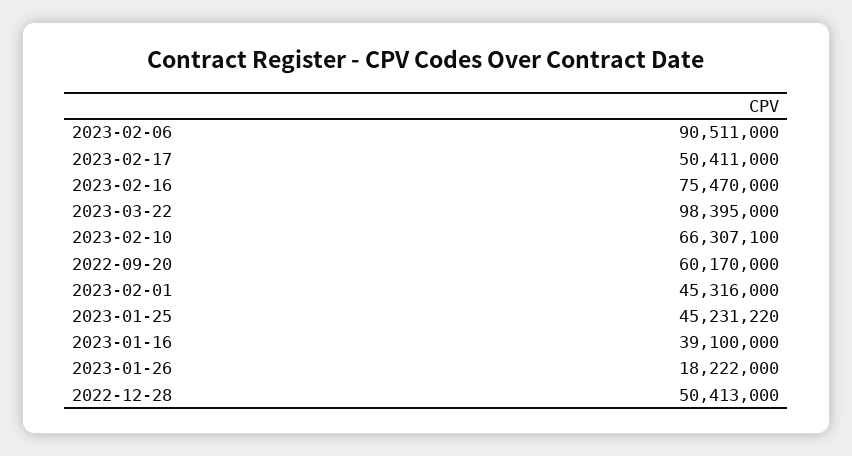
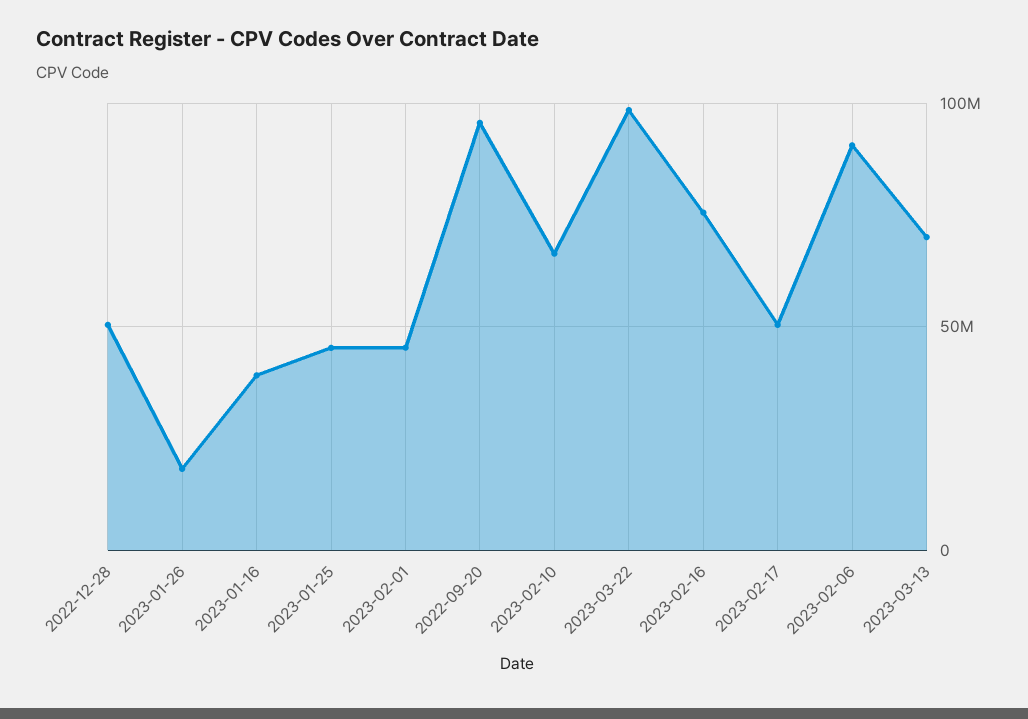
  {
    "2023-02-06": 90511000,
    "2023-02-17": 50411000,
    "2023-02-16": 75470000,
    "2023-03-22": 98395000,
    "2023-02-10": 66307100,
-   "2022-09-20": 60170000,
+   "2022-09-20": 95000000,
    "2023-02-01": 45316000,
    "2023-01-25": 45231220,
    "2023-01-16": 39100000,
    "2023-01-26": 18222000,
-   "2022-12-28": 50413000
+   "2022-12-28": 50413000,
+   "2023-03-13": 70000000
  }

